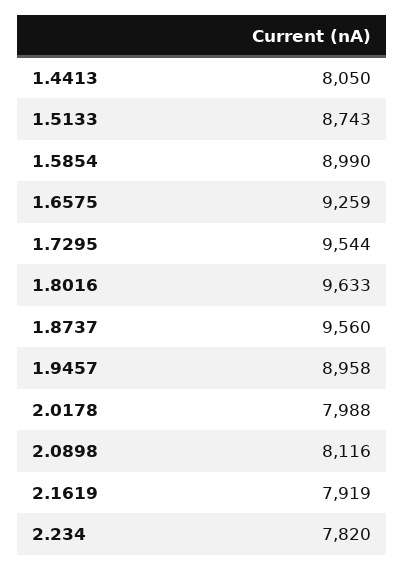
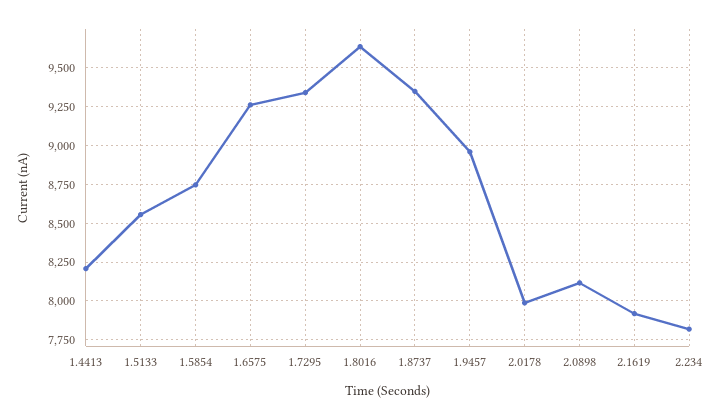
  {
-   "1.4413": 8050,
+   "1.4413": 8200,
-   "1.5133": 8743,
+   "1.5133": 8550,
-   "1.5854": 8990,
+   "1.5854": 8750,
    "1.6575": 9259,
-   "1.7295": 9544,
+   "1.7295": 9350,
    "1.8016": 9633,
-   "1.8737": 9560,
+   "1.8737": 9350,
    "1.9457": 8958,
    "2.0178": 7988,
    "2.0898": 8116,
    "2.1619": 7919,
    "2.234": 7820
  }

